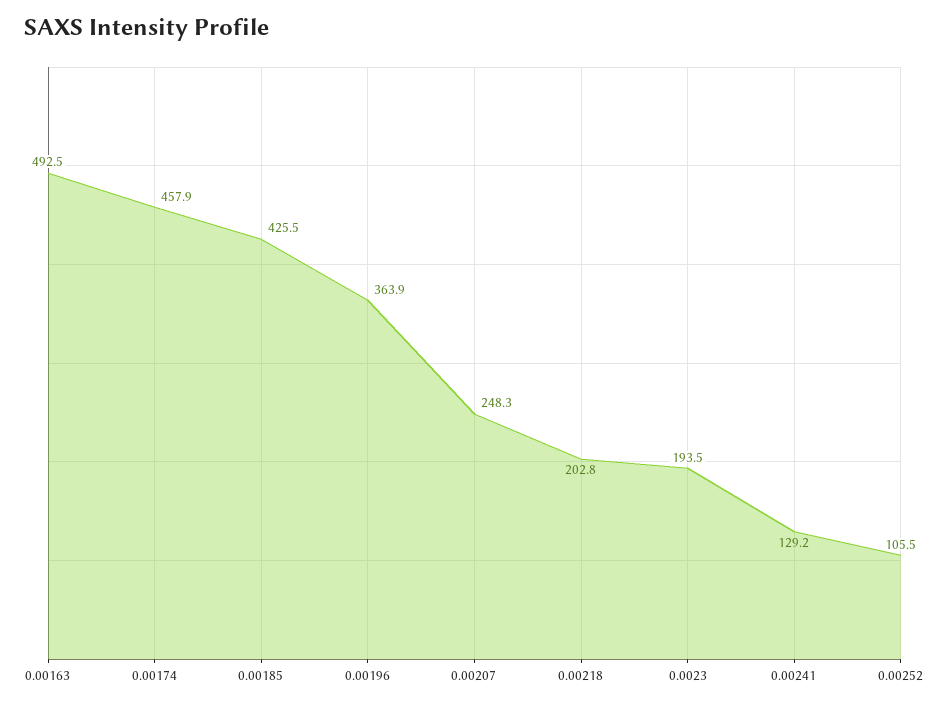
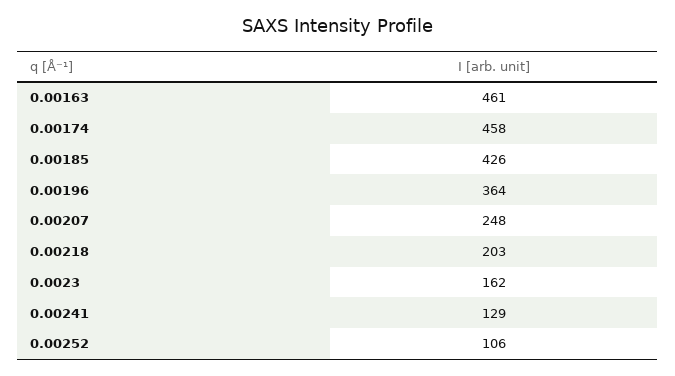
  {
-   "0.00163": 492.5,
+   "0.00163": 461,
    "0.00174": 457.9,
    "0.00185": 425.5,
    "0.00196": 363.9,
    "0.00207": 248.3,
    "0.00218": 202.8,
-   "0.0023": 193.5,
+   "0.0023": 162,
    "0.00241": 129.2,
    "0.00252": 105.5
  }

